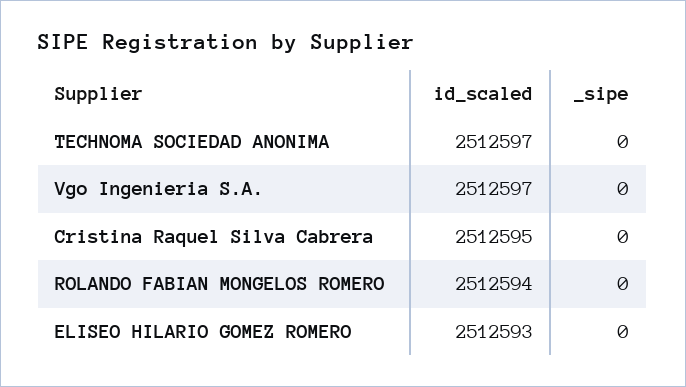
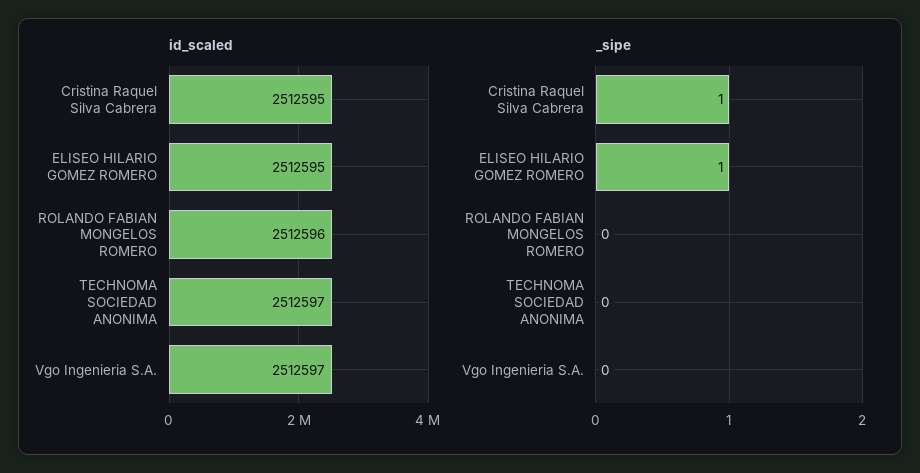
  {
    "id_scaled": {
      "TECHNOMA SOCIEDAD ANONIMA": 2512597,
      "Vgo Ingenieria S.A.": 2512597,
      "Cristina Raquel Silva Cabrera": 2512595,
-     "ROLANDO FABIAN MONGELOS ROMERO": 2512594,
+     "ROLANDO FABIAN MONGELOS ROMERO": 2512596,
-     "ELISEO HILARIO GOMEZ ROMERO": 2512593
+     "ELISEO HILARIO GOMEZ ROMERO": 2512595
    },
    "_sipe": {
      "TECHNOMA SOCIEDAD ANONIMA": 0,
      "Vgo Ingenieria S.A.": 0,
-     "Cristina Raquel Silva Cabrera": 0,
+     "Cristina Raquel Silva Cabrera": 1,
      "ROLANDO FABIAN MONGELOS ROMERO": 0,
-     "ELISEO HILARIO GOMEZ ROMERO": 0
+     "ELISEO HILARIO GOMEZ ROMERO": 1
    }
  }

